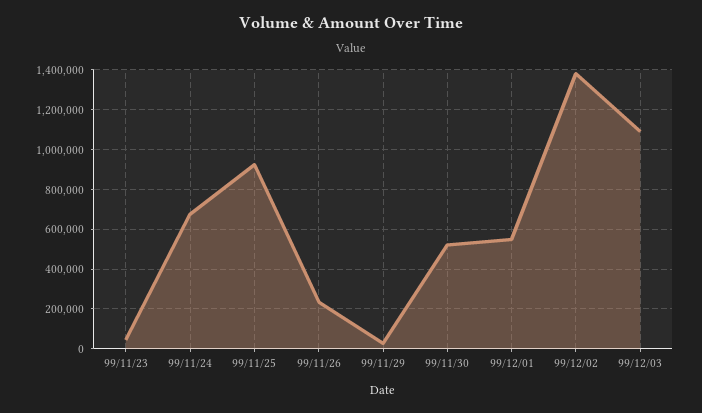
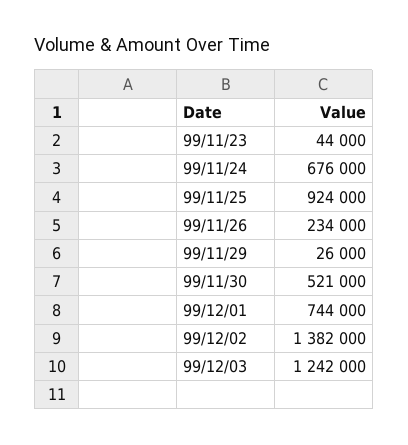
  {
    "99/11/23": 44000,
    "99/11/24": 676000,
    "99/11/25": 924000,
    "99/11/26": 234000,
    "99/11/29": 26000,
    "99/11/30": 521000,
-   "99/12/01": 550000,
+   "99/12/01": 744000,
    "99/12/02": 1382000,
-   "99/12/03": 1100000
+   "99/12/03": 1242000
  }

